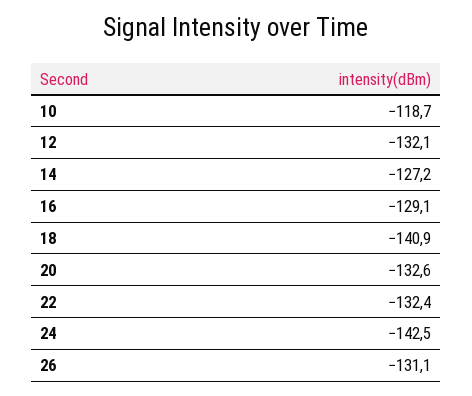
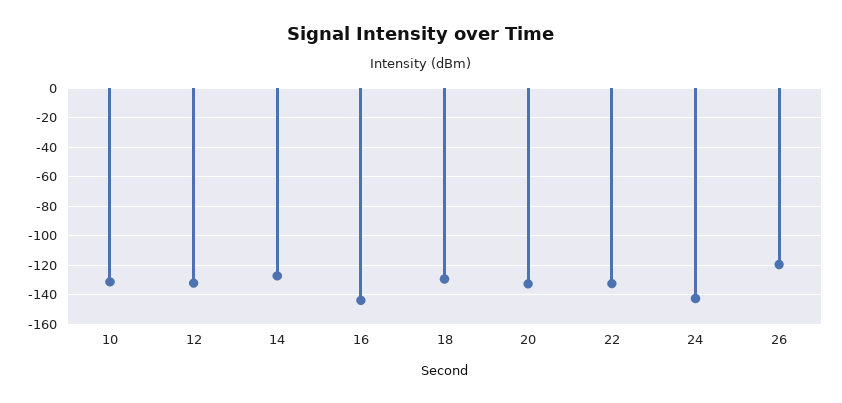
  {
-   "10": -118.7,
+   "10": -130,
    "12": -132.1,
    "14": -127.2,
-   "16": -129.1,
+   "16": -145,
-   "18": -140.9,
+   "18": -130,
    "20": -132.6,
    "22": -132.4,
    "24": -142.5,
-   "26": -131.1
+   "26": -120
  }

